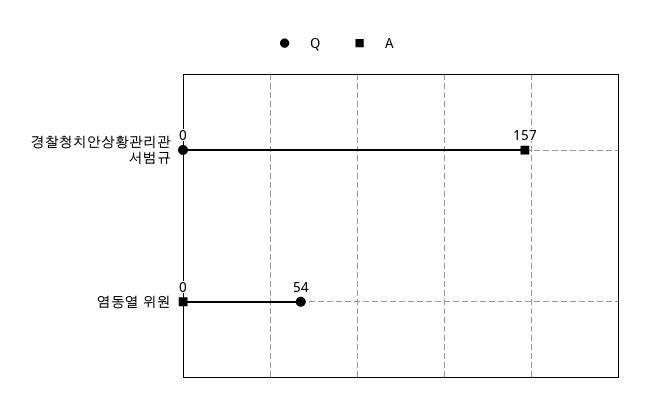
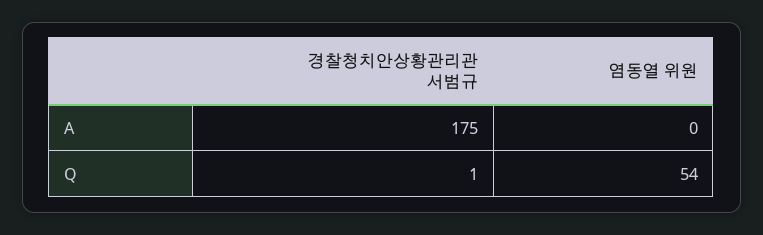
  {
    "Q": {
-     "경찰청치안상황관리관 서범규": 0,
+     "경찰청치안상황관리관 서범규": 1,
      "염동열 위원": 54
    },
    "A": {
-     "경찰청치안상황관리관 서범규": 157,
+     "경찰청치안상황관리관 서범규": 175,
      "염동열 위원": 0
    }
  }

